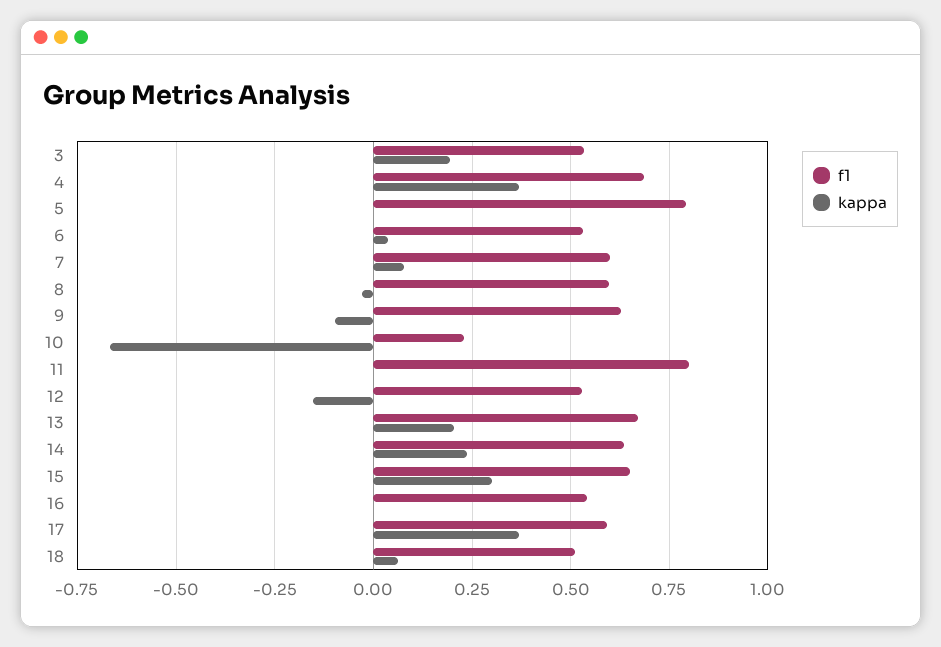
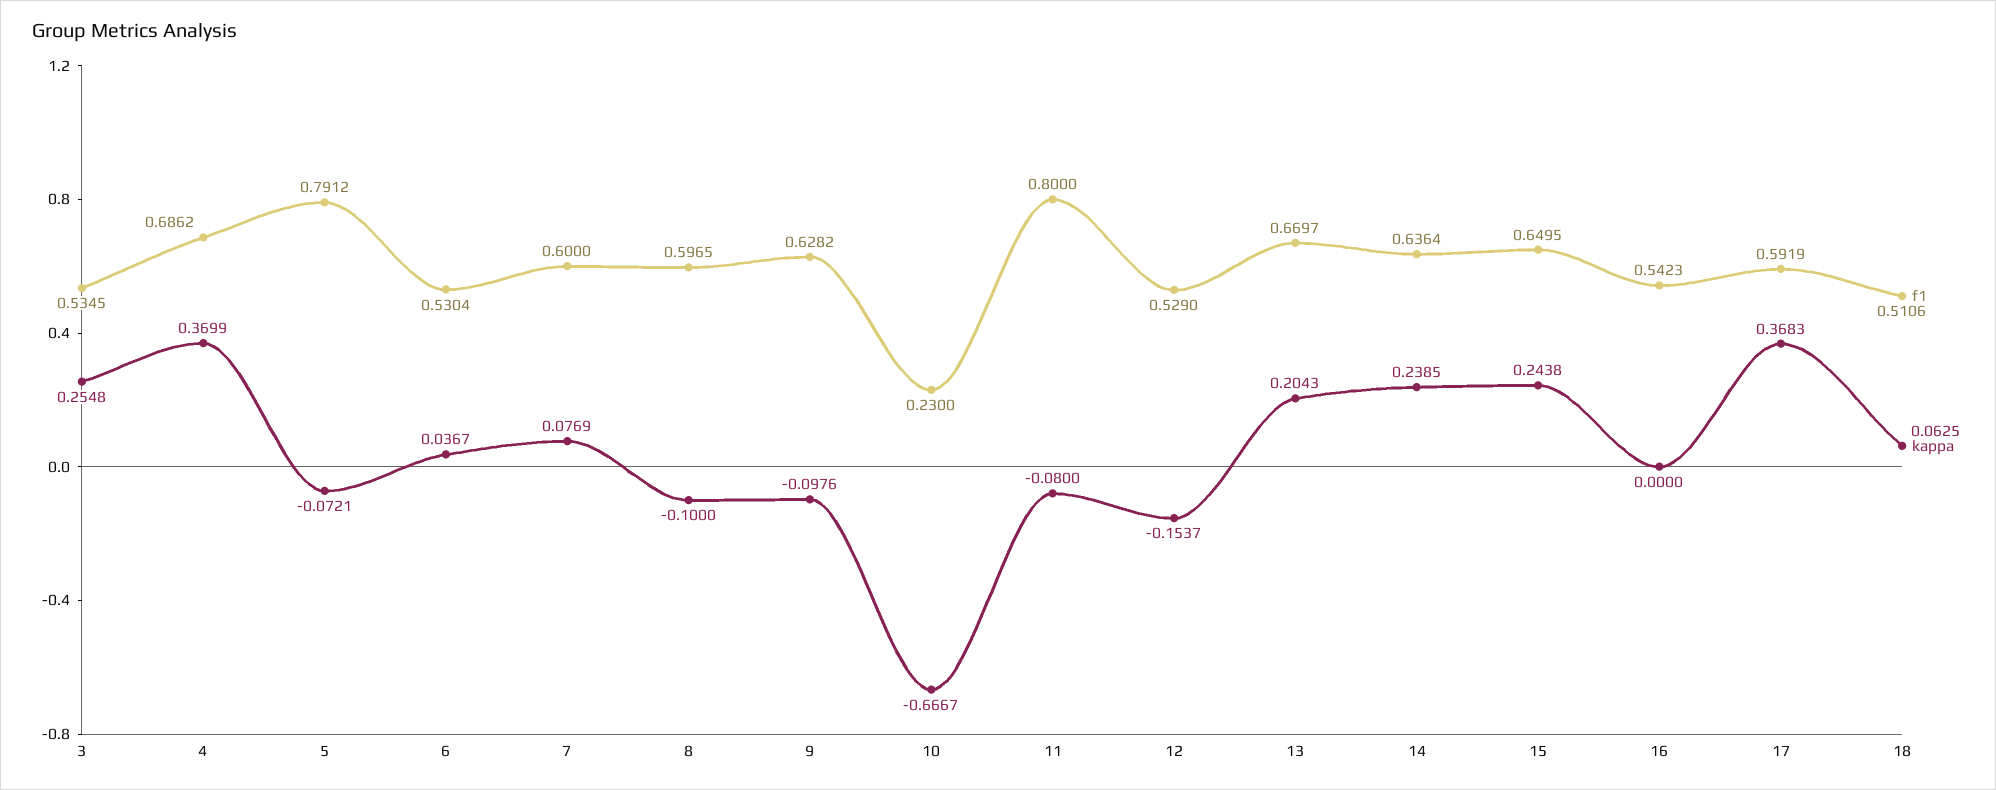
  {
    "f1": {
      "3": 0.5345,
      "4": 0.6862,
      "5": 0.7912,
      "6": 0.5304,
      "7": 0.6,
      "8": 0.5965,
      "9": 0.6282,
      "10": 0.23,
      "11": 0.8,
      "12": 0.529,
      "13": 0.6697,
      "14": 0.6364,
      "15": 0.6495,
      "16": 0.5423,
      "17": 0.5919,
      "18": 0.5106
    },
    "kappa": {
-     "3": 0.2,
+     "3": 0.2548,
      "4": 0.3699,
-     "5": 0,
+     "5": -0.0721,
      "6": 0.0367,
      "7": 0.0769,
-     "8": -0.025,
+     "8": -0.1,
      "9": -0.0976,
      "10": -0.6667,
-     "11": 0,
+     "11": -0.08,
      "12": -0.1537,
      "13": 0.2043,
      "14": 0.2385,
-     "15": 0.3,
+     "15": 0.2438,
      "16": 0,
      "17": 0.3683,
      "18": 0.0625
    }
  }

